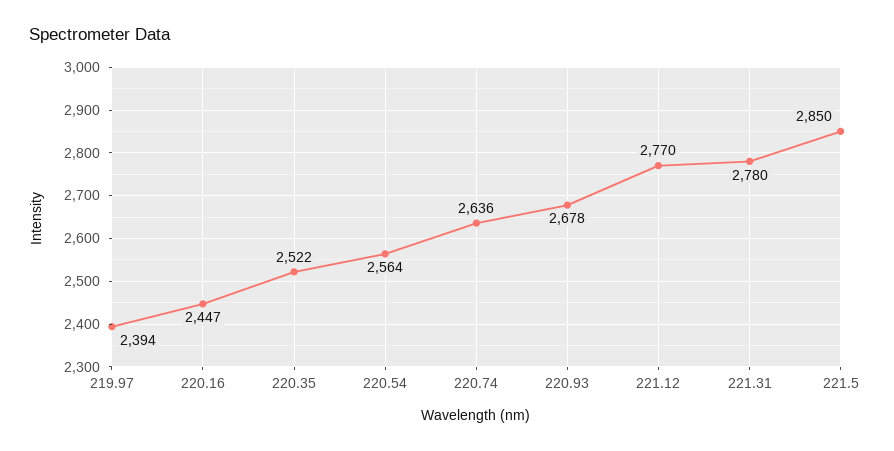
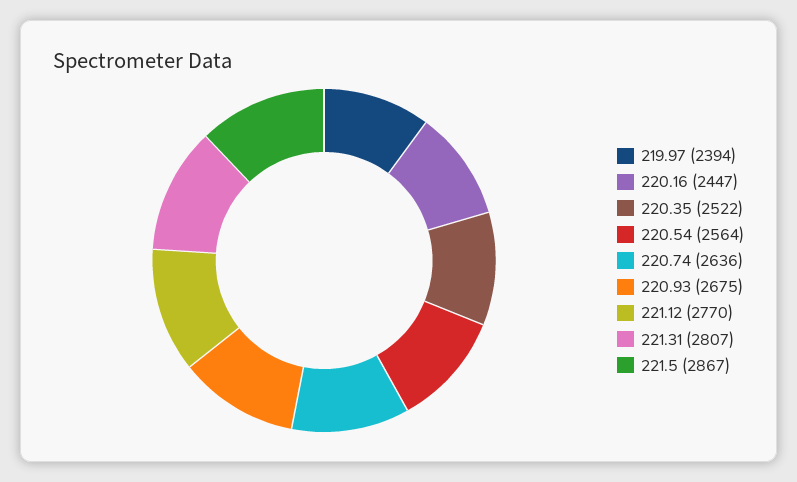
  {
    "219.97": 2394,
    "220.16": 2447,
    "220.35": 2522,
    "220.54": 2564,
    "220.74": 2636,
-   "220.93": 2678,
+   "220.93": 2675,
    "221.12": 2770,
-   "221.31": 2780,
+   "221.31": 2807,
-   "221.5": 2850
+   "221.5": 2867
  }

